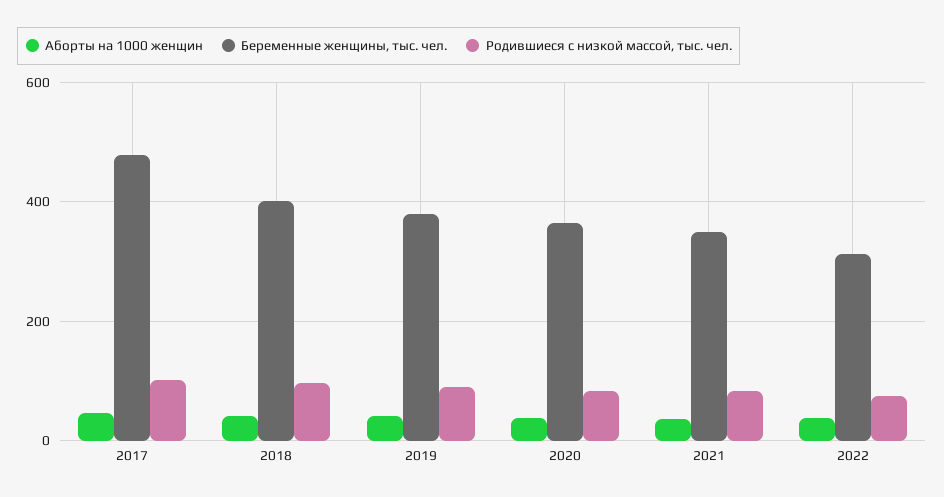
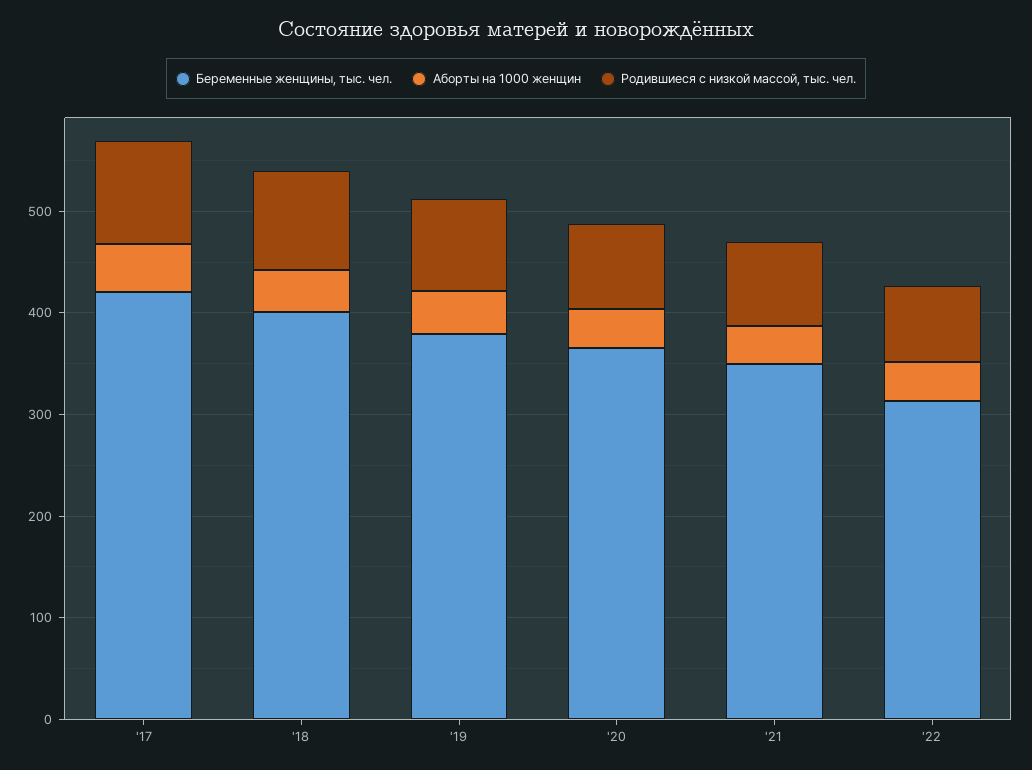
  {
    "Аборты на 1000 женщин": {
      "2017": 40,
      "2018": 40,
      "2019": 40,
      "2020": 40,
      "2021": 40,
      "2022": 40
    },
    "Беременные женщины, тыс. чел.": {
-     "2017": 480,
+     "2017": 420,
      "2018": 400,
      "2019": 380,
      "2020": 360,
      "2021": 360,
      "2022": 320
    },
    "Родившиеся с низкой массой, тыс. чел.": {
      "2017": 100,
      "2018": 100,
      "2019": 100,
      "2020": 80,
      "2021": 80,
      "2022": 80
    }
  }

